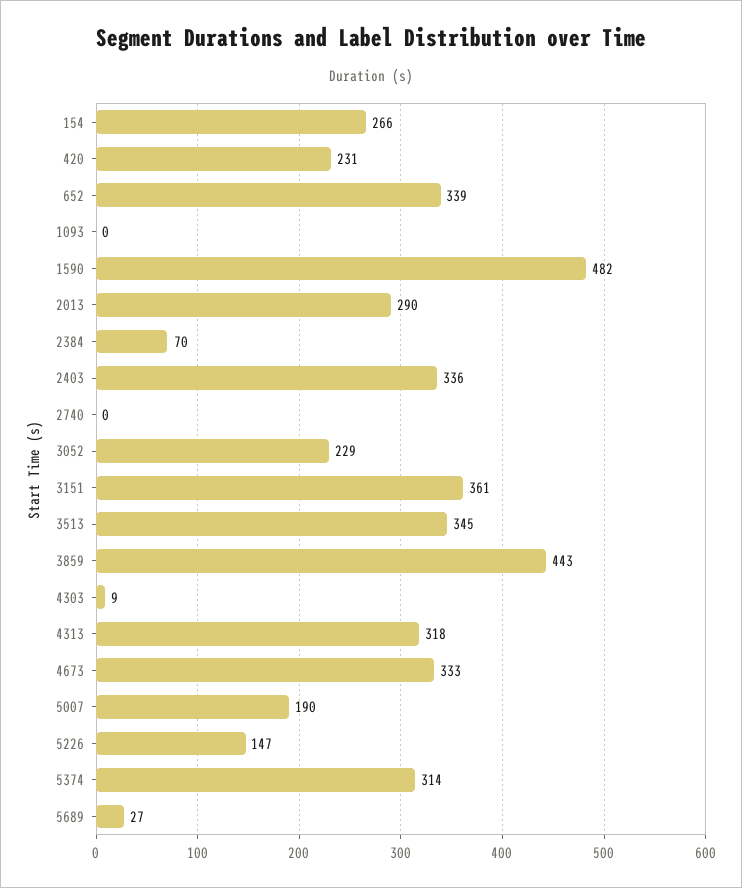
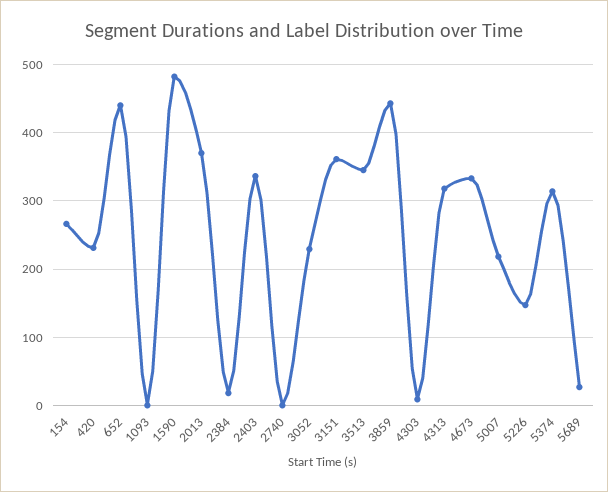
  {
    "154": 266,
    "420": 231,
-   "652": 339,
+   "652": 440,
    "1093": 0,
    "1590": 482,
-   "2013": 290,
+   "2013": 370,
-   "2384": 70,
+   "2384": 20,
    "2403": 336,
    "2740": 0,
    "3052": 229,
    "3151": 361,
    "3513": 345,
    "3859": 443,
    "4303": 9,
    "4313": 318,
    "4673": 333,
-   "5007": 190,
+   "5007": 220,
    "5226": 147,
    "5374": 314,
    "5689": 27
  }

